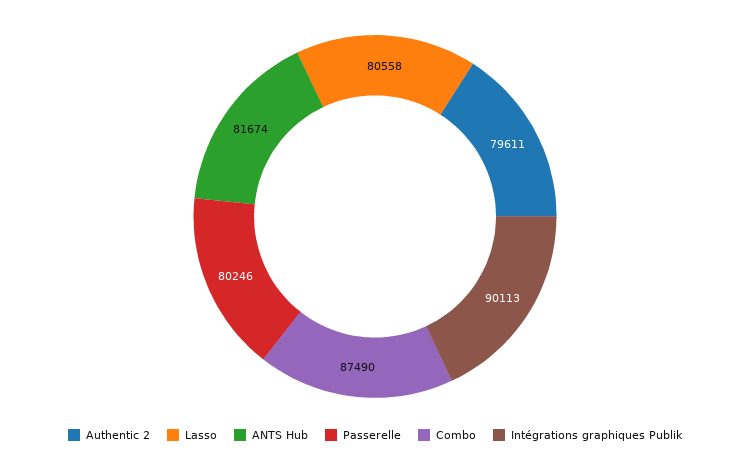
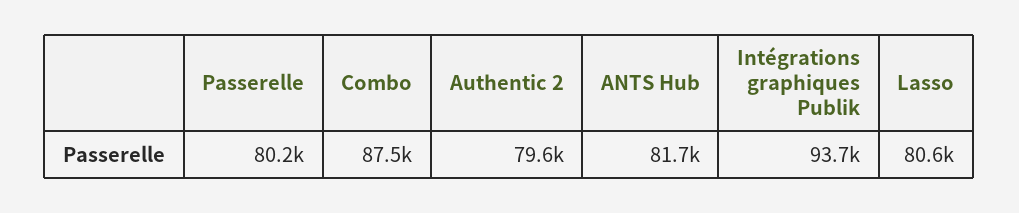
  {
    "Authentic 2": 79611,
    "Lasso": 80558,
    "ANTS Hub": 81674,
    "Passerelle": 80246,
    "Combo": 87490,
-   "Intégrations graphiques Publik": 90113
+   "Intégrations graphiques Publik": 93700
  }

